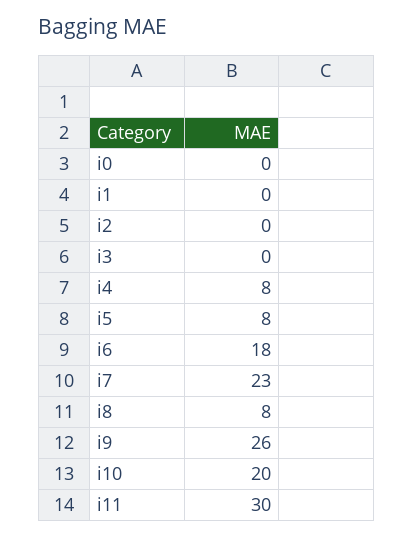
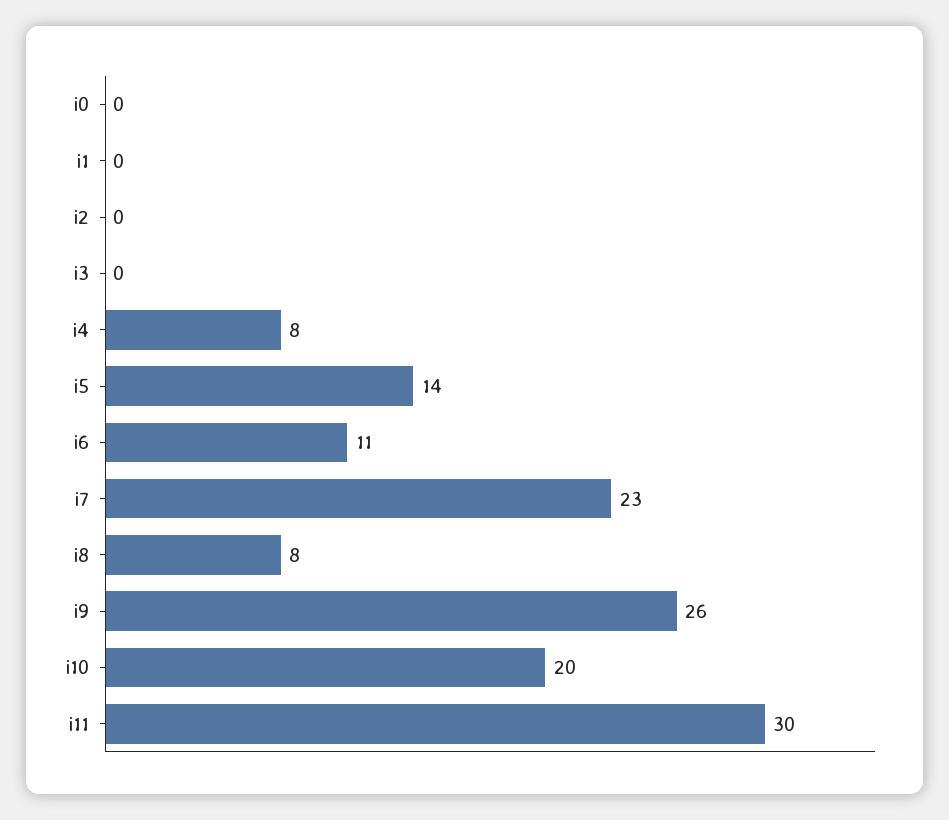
  {
    "i0": 0,
    "i1": 0,
    "i2": 0,
    "i3": 0,
    "i4": 8,
-   "i5": 8,
+   "i5": 14,
-   "i6": 18,
+   "i6": 11,
    "i7": 23,
    "i8": 8,
    "i9": 26,
    "i10": 20,
    "i11": 30
  }

